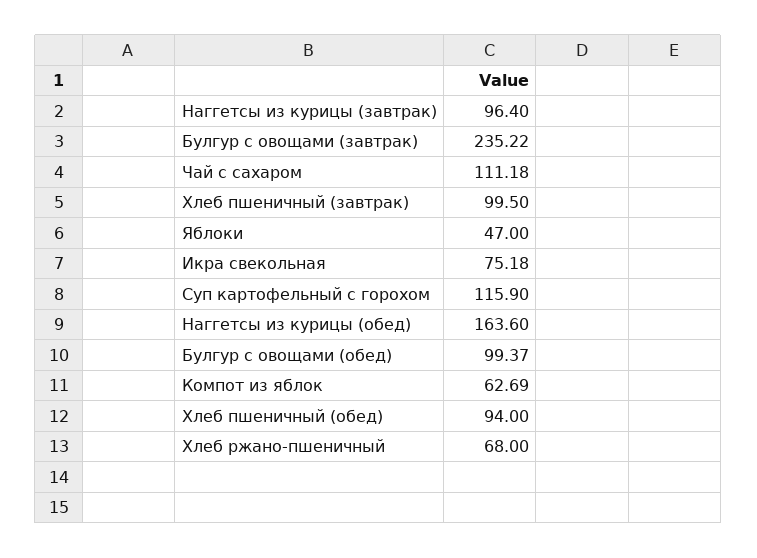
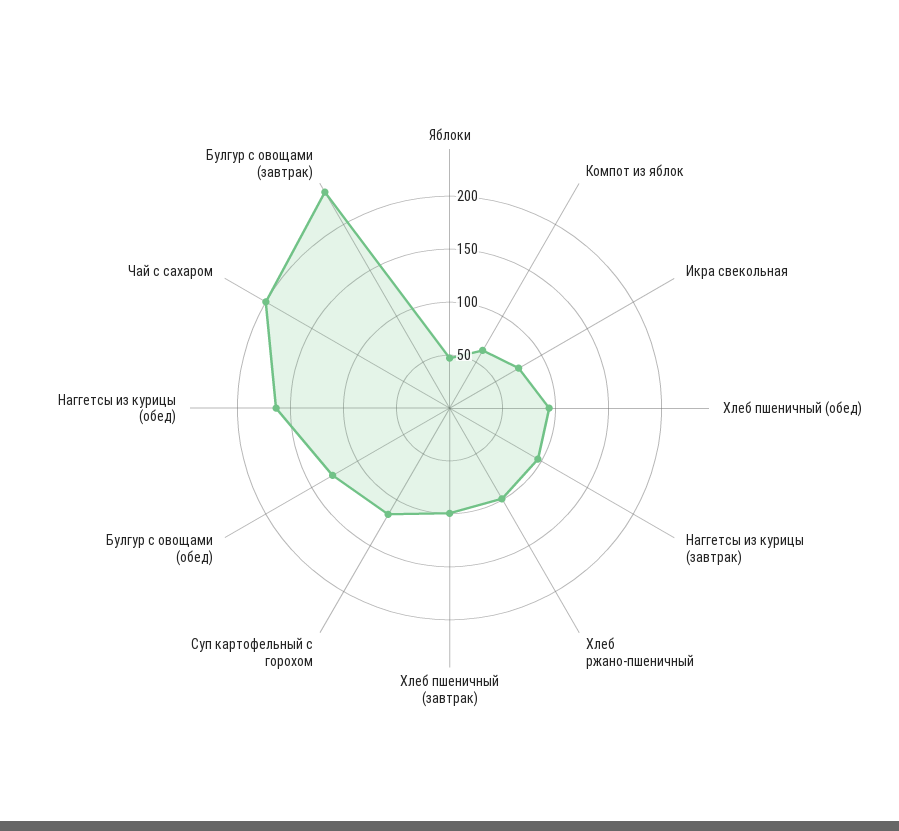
  {
    "Наггетсы из курицы (завтрак)": 96.4,
    "Булгур с овощами (завтрак)": 235.22,
-   "Чай с сахаром": 111.18,
+   "Чай с сахаром": 200,
    "Хлеб пшеничный (завтрак)": 99.5,
    "Яблоки": 47,
    "Икра свекольная": 75.18,
    "Суп картофельный с горохом": 115.9,
    "Наггетсы из курицы (обед)": 163.6,
-   "Булгур с овощами (обед)": 99.37,
+   "Булгур с овощами (обед)": 130,
    "Компот из яблок": 62.69,
    "Хлеб пшеничный (обед)": 94,
-   "Хлеб ржано-пшеничный": 68
+   "Хлеб ржано-пшеничный": 100
  }

